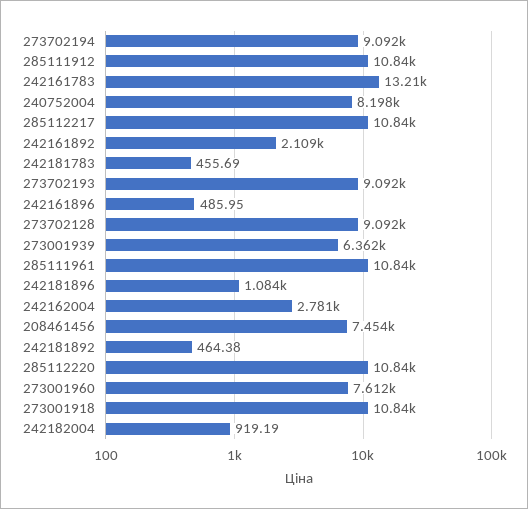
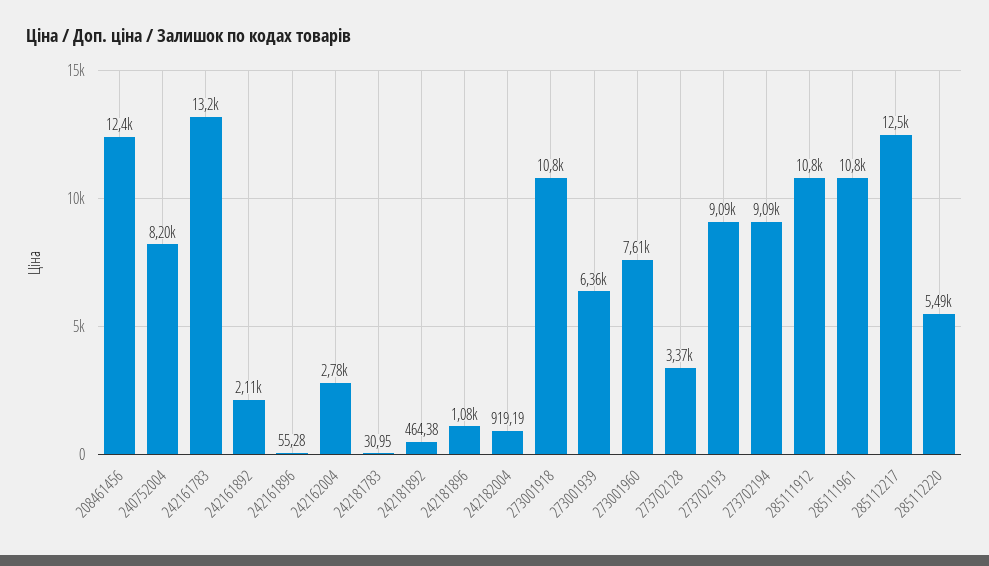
  {
    "273702194": 9092,
    "285111912": 10840,
    "242161783": 13210,
    "240752004": 8198,
-   "285112217": 10840,
+   "285112217": 12500,
    "242161892": 2109,
-   "242181783": 455.69,
+   "242181783": 30.95,
    "273702193": 9092,
-   "242161896": 485.95,
+   "242161896": 55.28,
-   "273702128": 9092,
+   "273702128": 3370,
    "273001939": 6362,
    "285111961": 10840,
    "242181896": 1084,
    "242162004": 2781,
-   "208461456": 7454,
+   "208461456": 12400,
    "242181892": 464.38,
-   "285112220": 10840,
+   "285112220": 5490,
    "273001960": 7612,
    "273001918": 10840,
    "242182004": 919.19
  }

